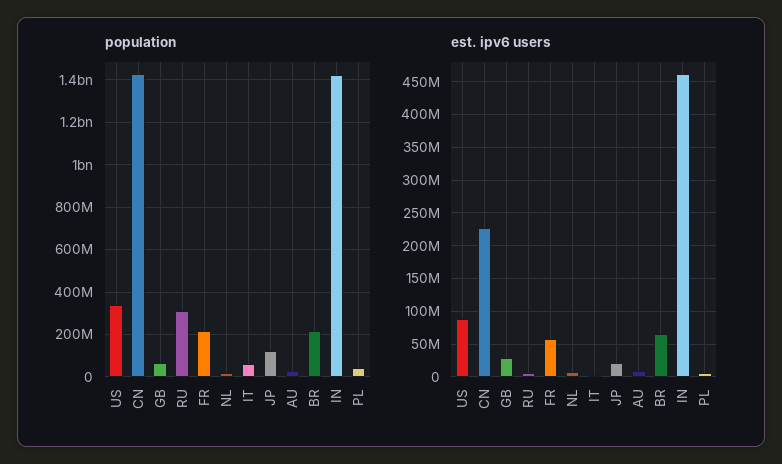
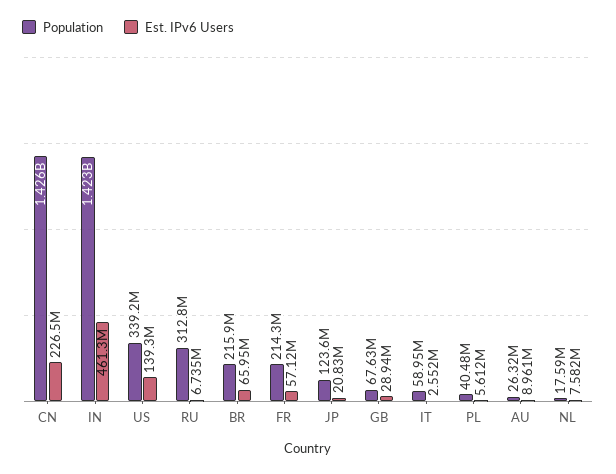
  {
    "population": {
      "US": 339200000,
      "CN": 1426000000,
      "GB": 67630000,
      "RU": 312800000,
      "FR": 214300000,
      "NL": 17590000,
      "IT": 58950000,
      "JP": 123600000,
      "AU": 26320000,
      "BR": 215900000,
      "IN": 1423000000,
      "PL": 40480000
    },
    "est. ipv6 users": {
-     "US": 90000000,
+     "US": 139300000,
      "CN": 226500000,
      "GB": 28940000,
      "RU": 6735000,
      "FR": 57120000,
      "NL": 7582000,
      "IT": 2552000,
      "JP": 20830000,
      "AU": 8961000,
      "BR": 65950000,
      "IN": 461300000,
      "PL": 5612000
    }
  }

